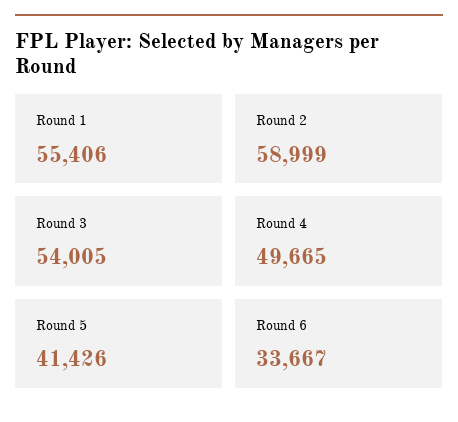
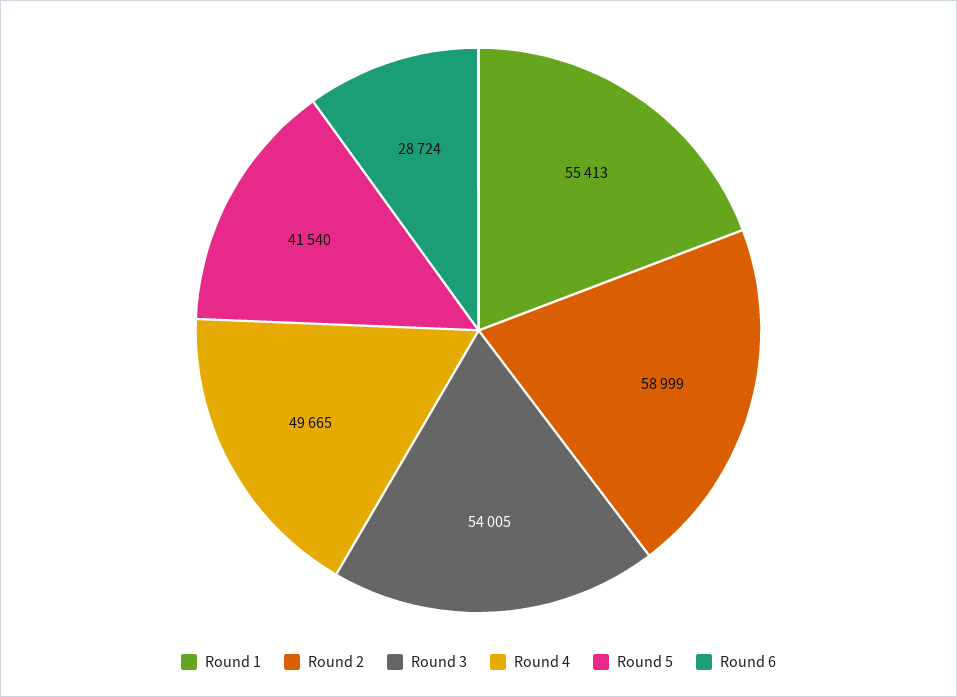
  {
-   "Round 1": 55406,
+   "Round 1": 55413,
    "Round 2": 58999,
    "Round 3": 54005,
    "Round 4": 49665,
-   "Round 5": 41426,
+   "Round 5": 41540,
-   "Round 6": 33667
+   "Round 6": 28724
  }

